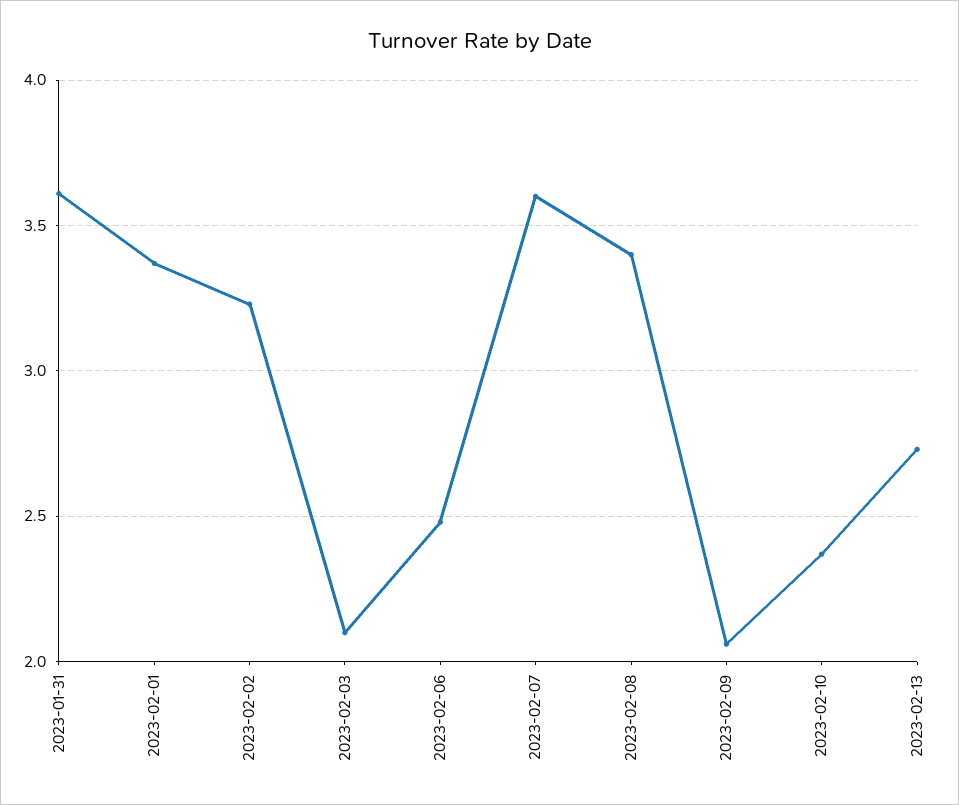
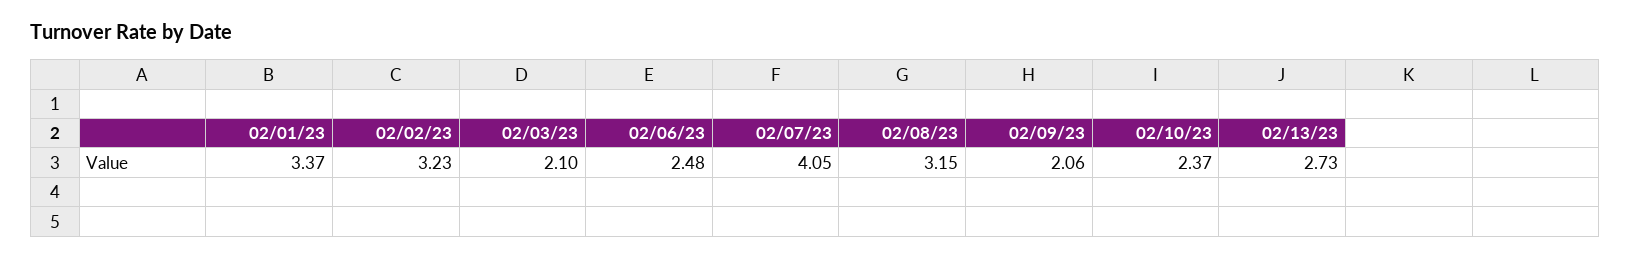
  {
-   "2023-01-31": 3.6,
    "2023-02-01": 3.37,
    "2023-02-02": 3.23,
    "2023-02-03": 2.1,
    "2023-02-06": 2.48,
-   "2023-02-07": 3.6,
+   "2023-02-07": 4.05,
-   "2023-02-08": 3.4,
+   "2023-02-08": 3.15,
    "2023-02-09": 2.06,
    "2023-02-10": 2.37,
    "2023-02-13": 2.73
  }

